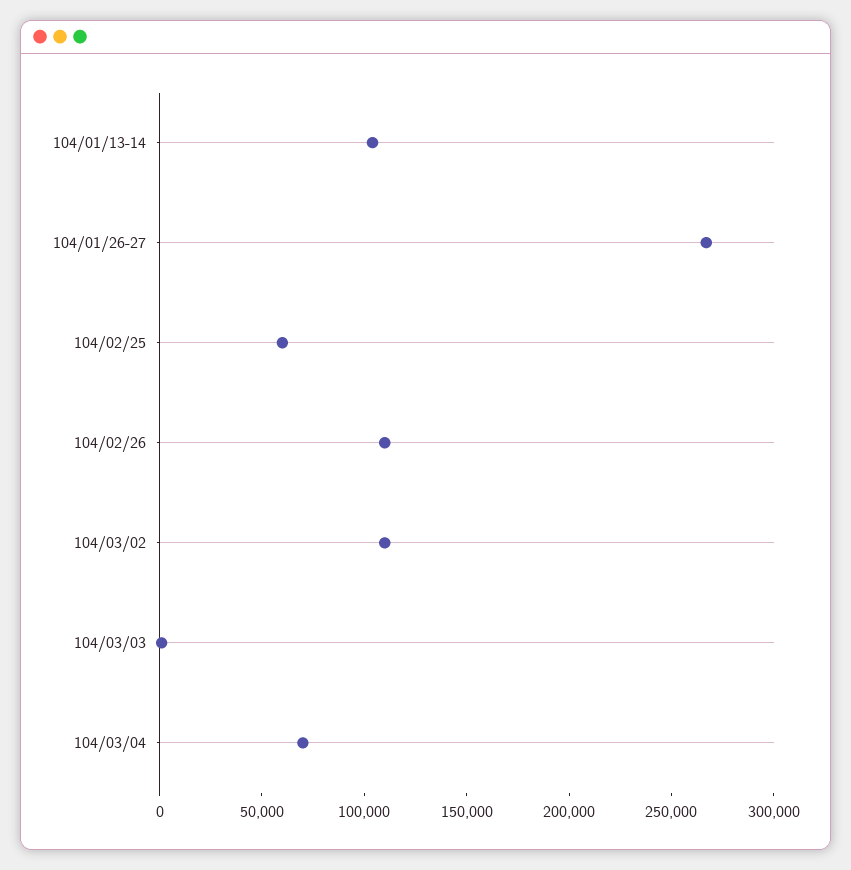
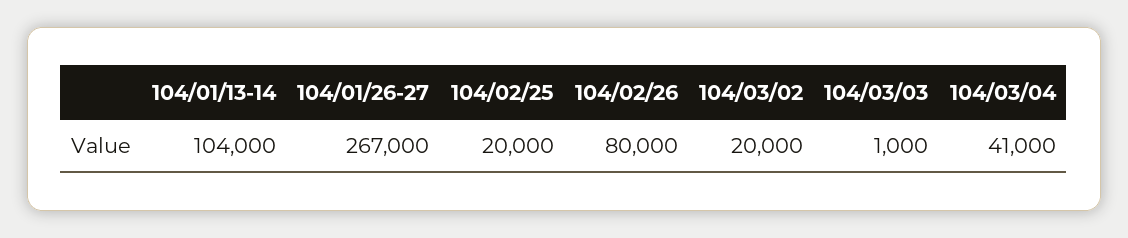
  {
    "104/01/13-14": 104000,
    "104/01/26-27": 267000,
-   "104/02/25": 60000,
+   "104/02/25": 20000,
-   "104/02/26": 110000,
+   "104/02/26": 80000,
-   "104/03/02": 110000,
+   "104/03/02": 20000,
    "104/03/03": 1000,
-   "104/03/04": 70000
+   "104/03/04": 41000
  }

